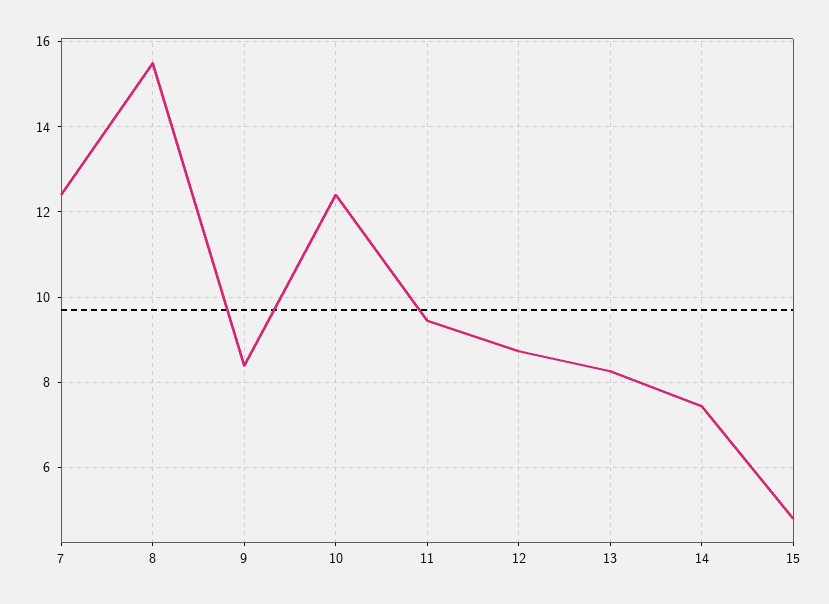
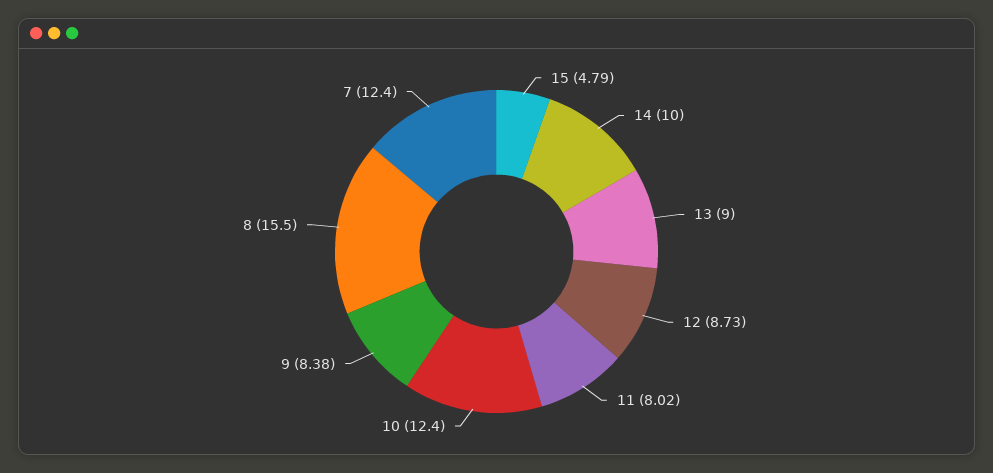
  {
    "7": 12.4,
    "8": 15.5,
    "9": 8.38,
    "10": 12.4,
-   "11": 9.4,
+   "11": 8.02,
    "12": 8.73,
-   "13": 8.2,
+   "13": 9,
-   "14": 7.4,
+   "14": 10,
    "15": 4.79
  }

